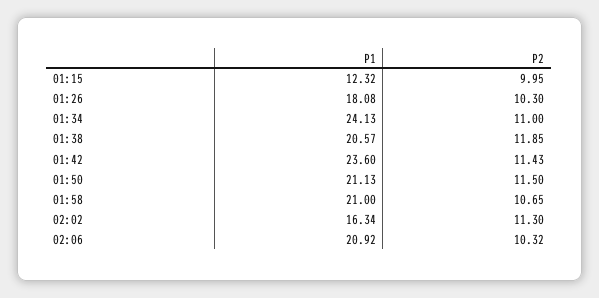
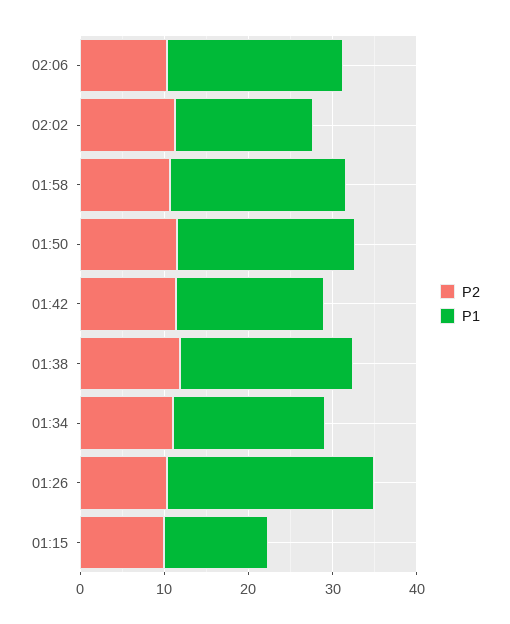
  {
    "P1": {
      "01:15": 12.32,
-     "01:26": 18.08,
+     "01:26": 24,
-     "01:34": 24.13,
+     "01:34": 18,
      "01:38": 20.57,
-     "01:42": 23.6,
+     "01:42": 18,
      "01:50": 21.13,
      "01:58": 21,
      "02:02": 16.34,
      "02:06": 20.92
    },
    "P2": {
      "01:15": 9.95,
      "01:26": 10.3,
      "01:34": 11,
      "01:38": 11.85,
      "01:42": 11.43,
      "01:50": 11.5,
      "01:58": 10.65,
      "02:02": 11.3,
      "02:06": 10.32
    }
  }

